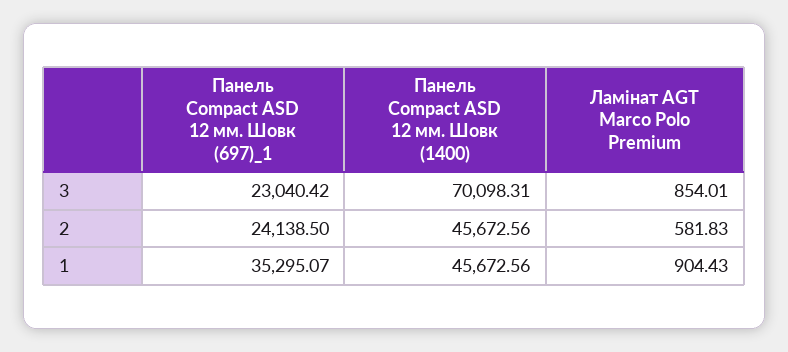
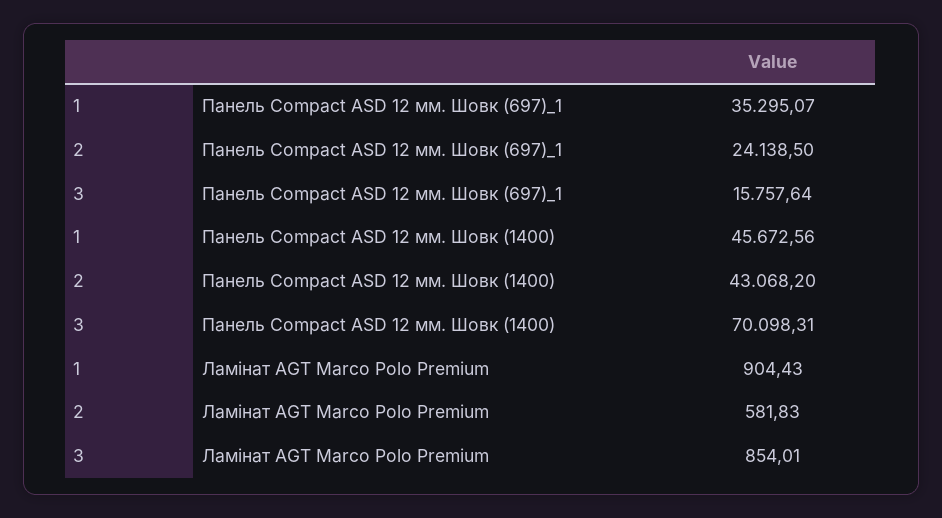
  {
    "Панель Compact ASD 12 мм. Шовк (697)_1": {
-     "3": 23040.42,
+     "3": 15757.64,
      "2": 24138.5,
      "1": 35295.07
    },
    "Панель Compact ASD 12 мм. Шовк (1400)": {
      "3": 70098.31,
-     "2": 45672.56,
+     "2": 43068.2,
      "1": 45672.56
    },
    "Ламінат AGT Marco Polo Premium": {
      "3": 854.01,
      "2": 581.83,
      "1": 904.43
    }
  }

